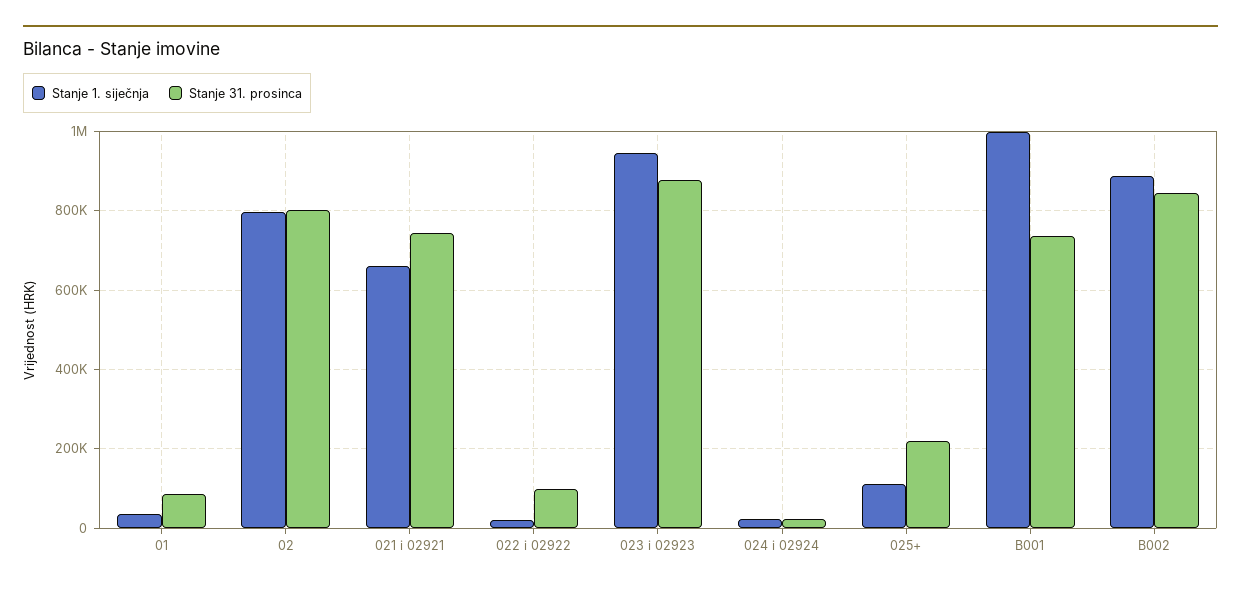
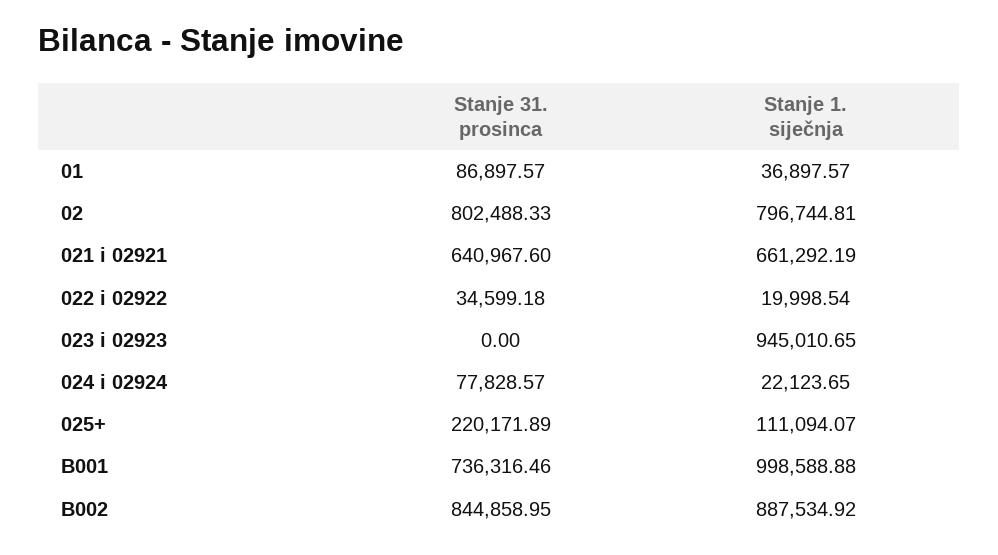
  {
    "Stanje 1. siječnja": {
      "01": 36897.57,
      "02": 796744.81,
      "021 i 02921": 661292.19,
      "022 i 02922": 19998.54,
      "023 i 02923": 945010.65,
      "024 i 02924": 22123.65,
      "025+": 111094.07,
      "B001": 998588.88,
      "B002": 887534.92
    },
    "Stanje 31. prosinca": {
      "01": 86897.57,
      "02": 802488.33,
-     "021 i 02921": 740000,
+     "021 i 02921": 640967.6,
-     "022 i 02922": 100000,
+     "022 i 02922": 34599.18,
-     "023 i 02923": 880000,
+     "023 i 02923": 0,
-     "024 i 02924": 20000,
+     "024 i 02924": 77828.57,
      "025+": 220171.89,
      "B001": 736316.46,
      "B002": 844858.95
    }
  }

